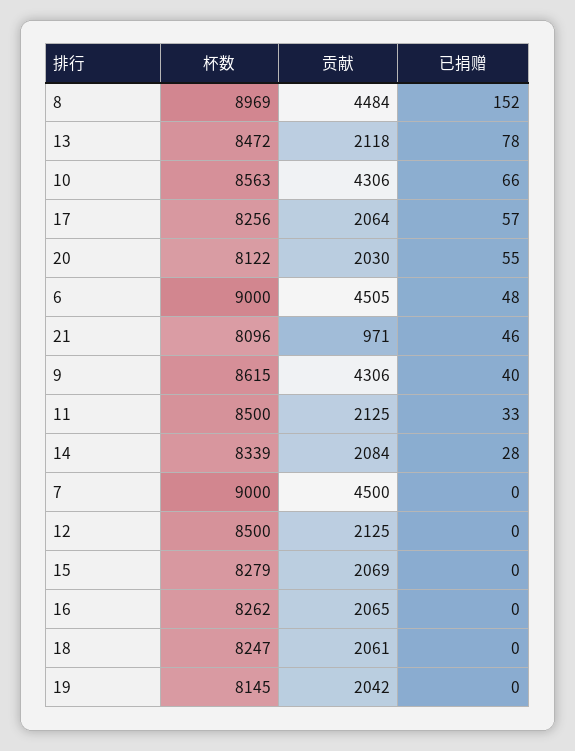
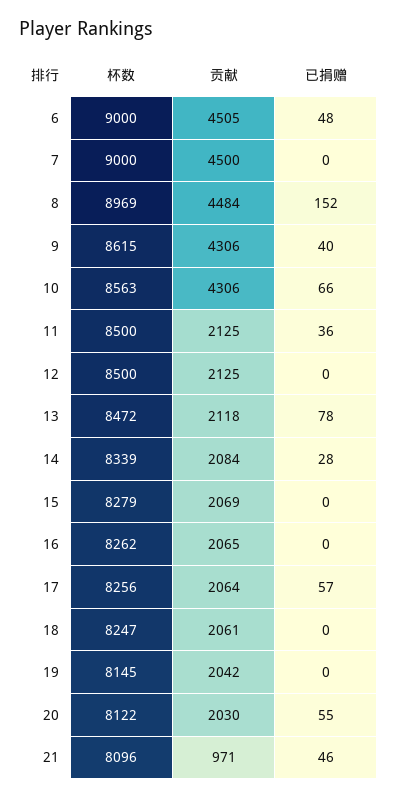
  {
    "杯数": {
      "8": 8969,
      "13": 8472,
      "10": 8563,
      "17": 8256,
      "20": 8122,
      "6": 9000,
      "21": 8096,
      "9": 8615,
      "11": 8500,
      "14": 8339,
      "7": 9000,
      "12": 8500,
      "15": 8279,
      "16": 8262,
      "18": 8247,
      "19": 8145
    },
    "贡献": {
      "8": 4484,
      "13": 2118,
      "10": 4306,
      "17": 2064,
      "20": 2030,
      "6": 4505,
      "21": 971,
      "9": 4306,
      "11": 2125,
      "14": 2084,
      "7": 4500,
      "12": 2125,
      "15": 2069,
      "16": 2065,
      "18": 2061,
      "19": 2042
    },
    "已捐赠": {
      "8": 152,
      "13": 78,
      "10": 66,
      "17": 57,
      "20": 55,
      "6": 48,
      "21": 46,
      "9": 40,
-     "11": 33,
+     "11": 36,
      "14": 28,
      "7": 0,
      "12": 0,
      "15": 0,
      "16": 0,
      "18": 0,
      "19": 0
    }
  }

